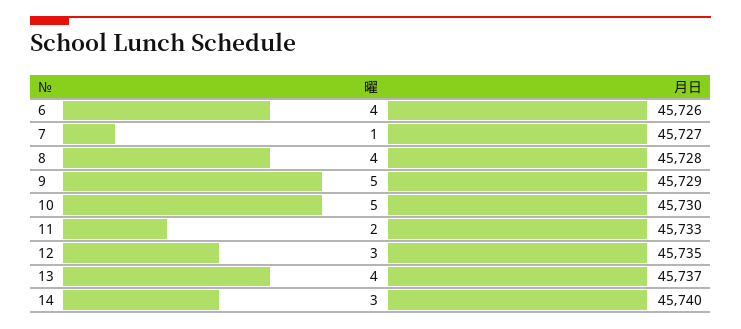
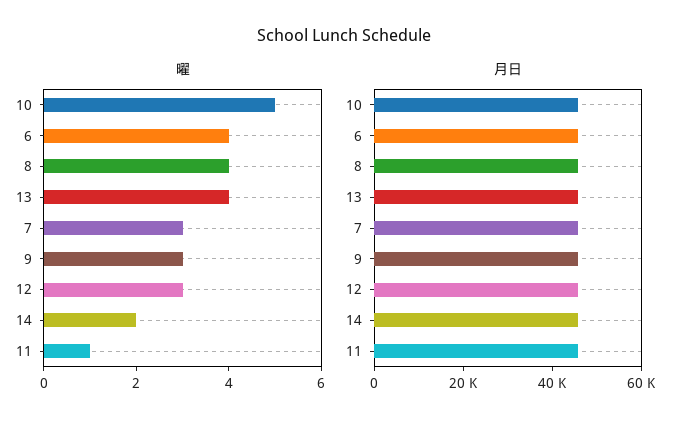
  {
    "曜": {
      "6": 4,
-     "7": 1,
+     "7": 3,
      "8": 4,
-     "9": 5,
+     "9": 3,
      "10": 5,
-     "11": 2,
+     "11": 1,
      "12": 3,
      "13": 4,
-     "14": 3
+     "14": 2
    },
    "月日": {
      "6": 45726,
      "7": 45727,
      "8": 45728,
      "9": 45729,
      "10": 45730,
      "11": 45733,
      "12": 45735,
      "13": 45737,
      "14": 45740
    }
  }

